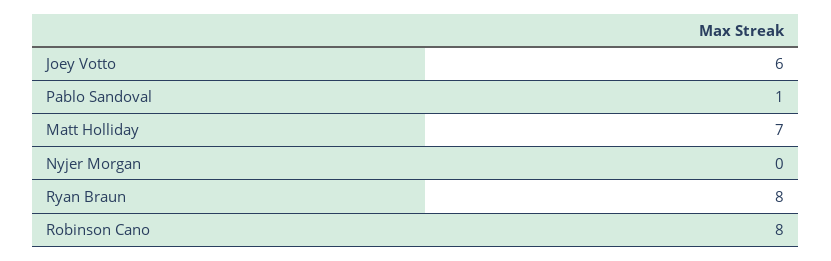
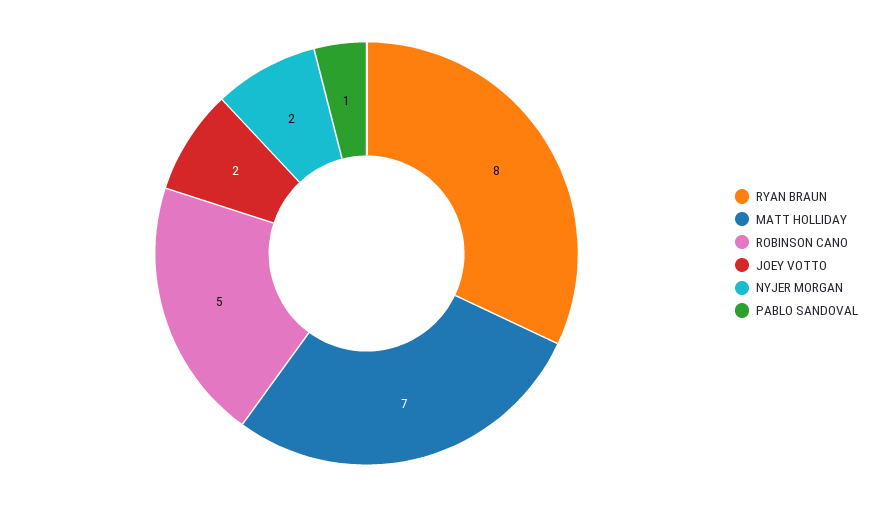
  {
-   "Joey Votto": 6,
+   "Joey Votto": 2,
    "Pablo Sandoval": 1,
    "Matt Holliday": 7,
-   "Nyjer Morgan": 0,
+   "Nyjer Morgan": 2,
    "Ryan Braun": 8,
-   "Robinson Cano": 8
+   "Robinson Cano": 5
  }

